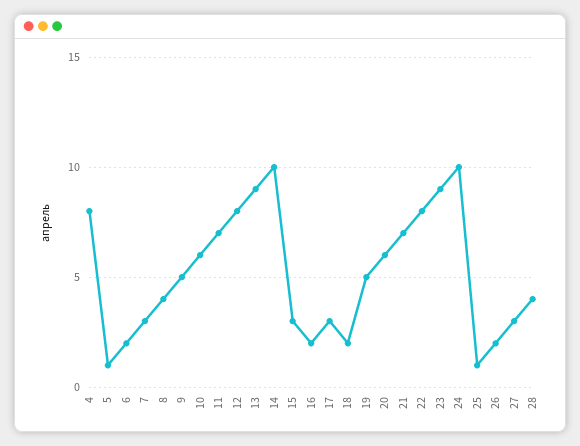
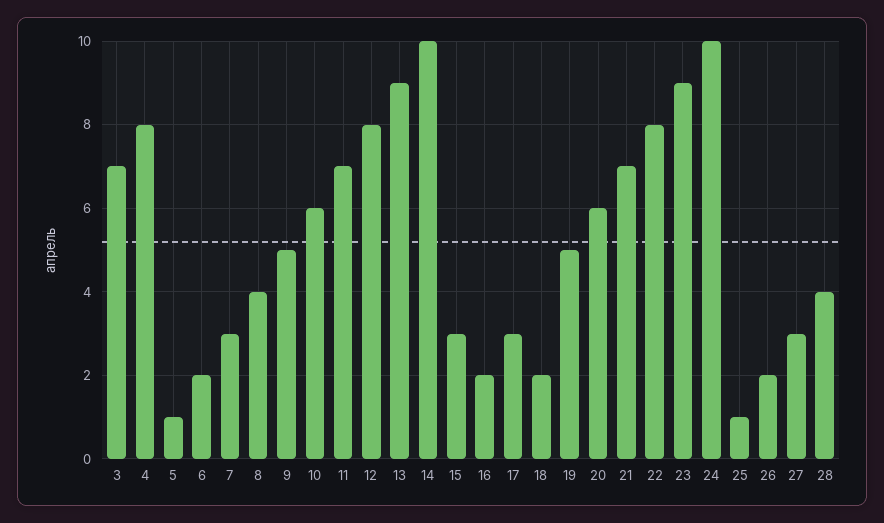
  {
    "4": 8,
    "5": 1,
    "6": 2,
    "7": 3,
    "8": 4,
    "9": 5,
    "10": 6,
    "11": 7,
    "12": 8,
    "13": 9,
    "14": 10,
    "15": 3,
    "16": 2,
    "17": 3,
    "18": 2,
    "19": 5,
    "20": 6,
    "21": 7,
    "22": 8,
    "23": 9,
    "24": 10,
    "25": 1,
    "26": 2,
    "27": 3,
-   "28": 4
+   "28": 4,
+   "3": 7
  }

